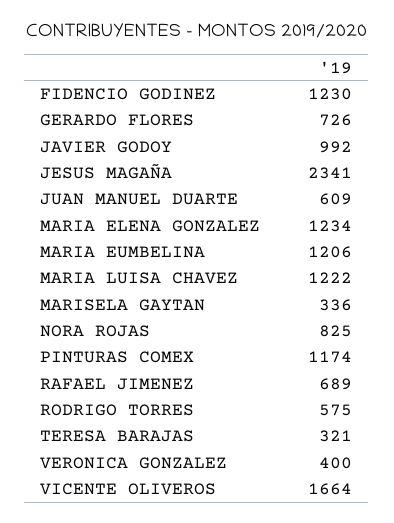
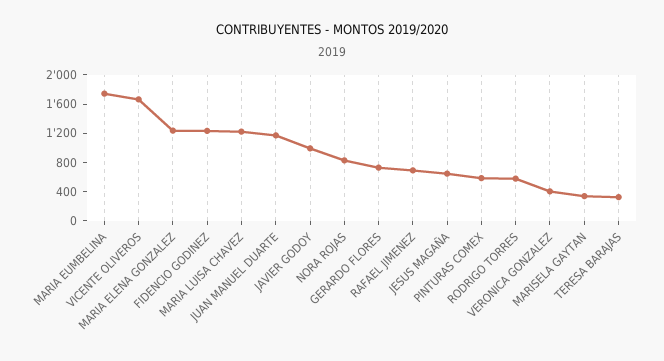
  {
    "FIDENCIO GODINEZ": 1230,
    "GERARDO FLORES": 726,
    "JAVIER GODOY": 992,
-   "JESUS MAGAÑA": 2341,
+   "JESUS MAGAÑA": 600,
-   "JUAN MANUEL DUARTE": 609,
+   "JUAN MANUEL DUARTE": 1200,
    "MARIA ELENA GONZALEZ": 1234,
-   "MARIA EUMBELINA": 1206,
+   "MARIA EUMBELINA": 1800,
    "MARIA LUISA CHAVEZ": 1222,
    "MARISELA GAYTAN": 336,
    "NORA ROJAS": 825,
-   "PINTURAS COMEX": 1174,
+   "PINTURAS COMEX": 600,
    "RAFAEL JIMENEZ": 689,
    "RODRIGO TORRES": 575,
    "TERESA BARAJAS": 321,
    "VERONICA GONZALEZ": 400,
    "VICENTE OLIVEROS": 1664
  }

